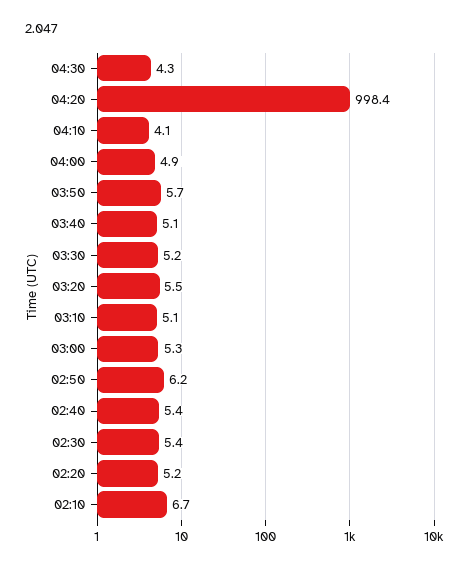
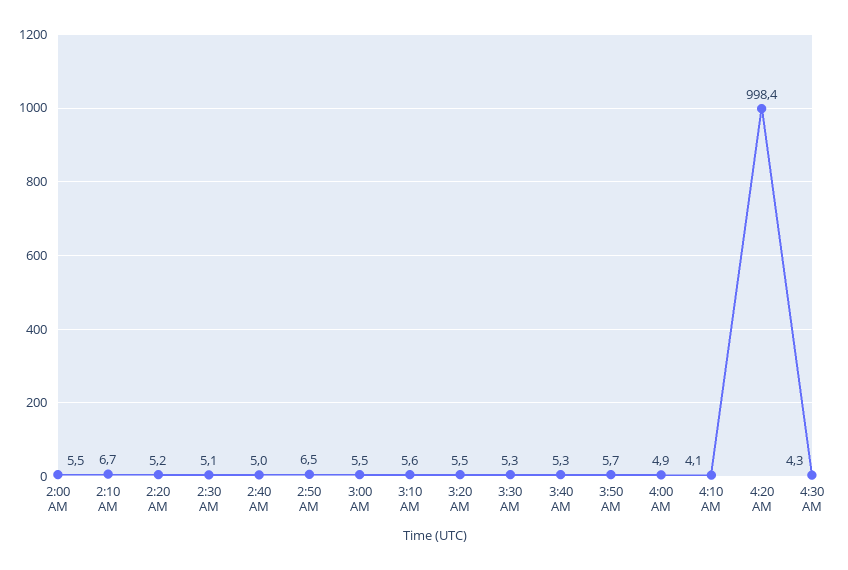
  {
    "04:30": 4.3,
    "04:20": 998.4,
    "04:10": 4.1,
    "04:00": 4.9,
    "03:50": 5.7,
-   "03:40": 5.1,
+   "03:40": 5.3,
-   "03:30": 5.2,
+   "03:30": 5.3,
    "03:20": 5.5,
-   "03:10": 5.1,
+   "03:10": 5.6,
-   "03:00": 5.3,
+   "03:00": 5.5,
-   "02:50": 6.2,
+   "02:50": 6.5,
-   "02:40": 5.4,
+   "02:40": 5,
-   "02:30": 5.4,
+   "02:30": 5.1,
    "02:20": 5.2,
-   "02:10": 6.7
+   "02:10": 6.7,
+   "2:00 AM": 5.5
  }

